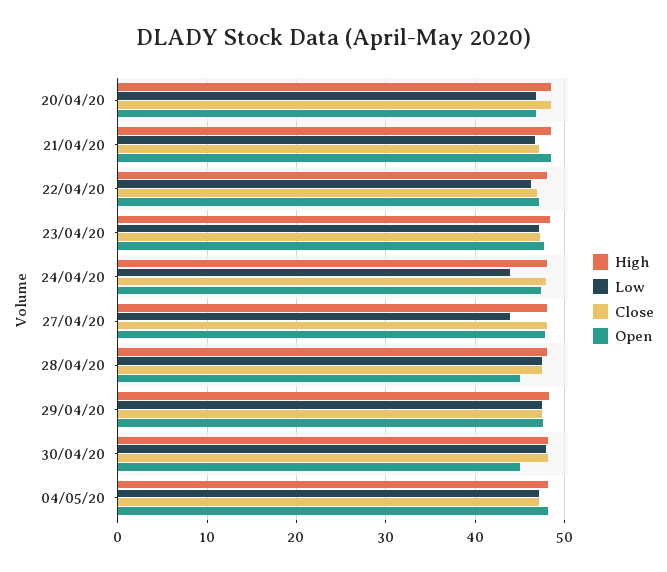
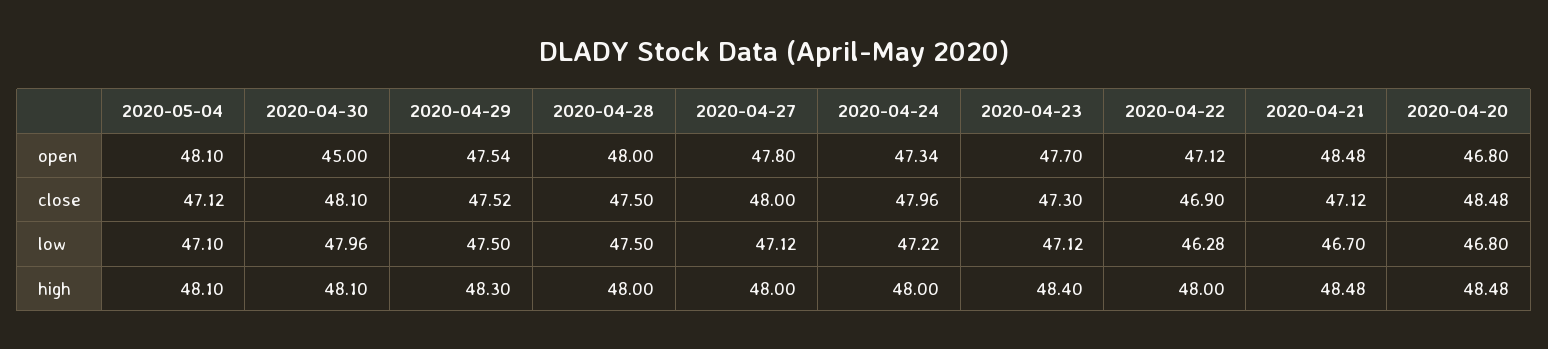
  {
    "High": {
      "20/04/20": 48.48,
      "21/04/20": 48.48,
      "22/04/20": 48,
      "23/04/20": 48.4,
      "24/04/20": 48,
      "27/04/20": 48,
      "28/04/20": 48,
      "29/04/20": 48.3,
      "30/04/20": 48.1,
      "04/05/20": 48.1
    },
    "Low": {
      "20/04/20": 46.8,
      "21/04/20": 46.7,
      "22/04/20": 46.28,
      "23/04/20": 47.12,
-     "24/04/20": 44,
+     "24/04/20": 47.22,
-     "27/04/20": 44,
+     "27/04/20": 47.12,
      "28/04/20": 47.5,
      "29/04/20": 47.5,
      "30/04/20": 47.96,
      "04/05/20": 47.1
    },
    "Close": {
      "20/04/20": 48.48,
      "21/04/20": 47.12,
      "22/04/20": 46.9,
      "23/04/20": 47.3,
      "24/04/20": 47.96,
      "27/04/20": 48,
      "28/04/20": 47.5,
      "29/04/20": 47.52,
      "30/04/20": 48.1,
      "04/05/20": 47.12
    },
    "Open": {
      "20/04/20": 46.8,
      "21/04/20": 48.48,
      "22/04/20": 47.12,
      "23/04/20": 47.7,
      "24/04/20": 47.34,
      "27/04/20": 47.8,
-     "28/04/20": 45,
+     "28/04/20": 48,
      "29/04/20": 47.54,
      "30/04/20": 45,
      "04/05/20": 48.1
    }
  }

